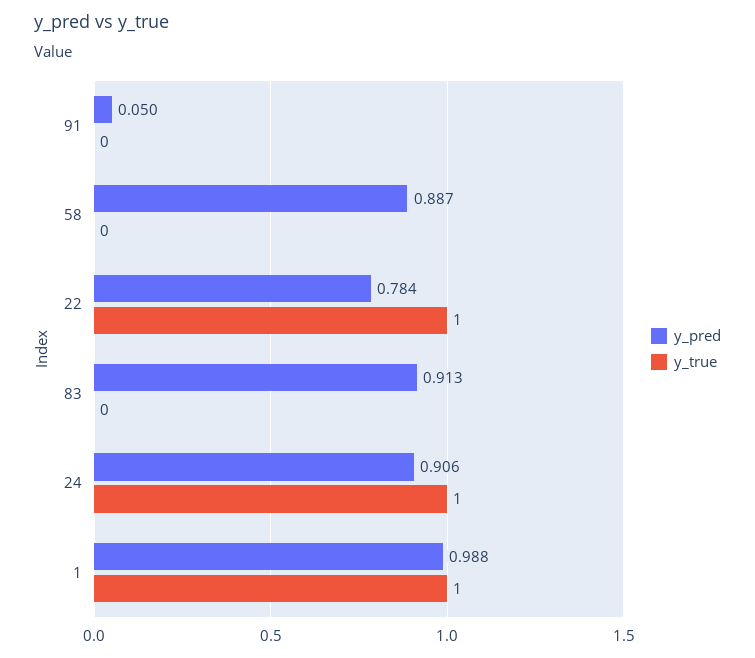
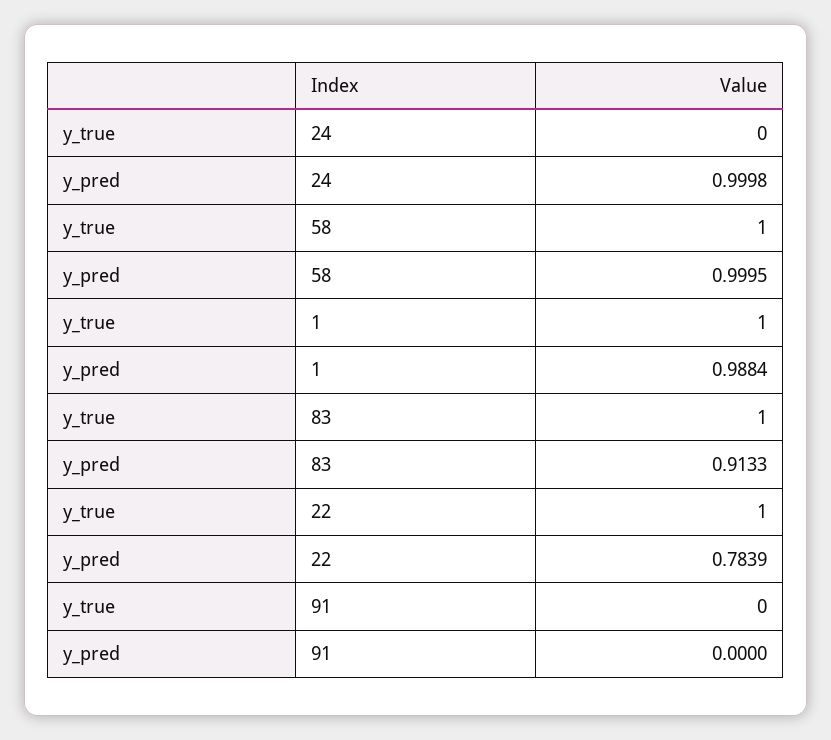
  {
    "y_pred": {
-     "91": 0.05,
+     "91": 0,
-     "58": 0.887,
+     "58": 0.9995,
      "22": 0.7839,
      "83": 0.9133,
-     "24": 0.906,
+     "24": 0.9998,
      "1": 0.9884
    },
    "y_true": {
      "91": 0,
-     "58": 0,
+     "58": 1,
      "22": 1,
-     "83": 0,
+     "83": 1,
-     "24": 1,
+     "24": 0,
      "1": 1
    }
  }

